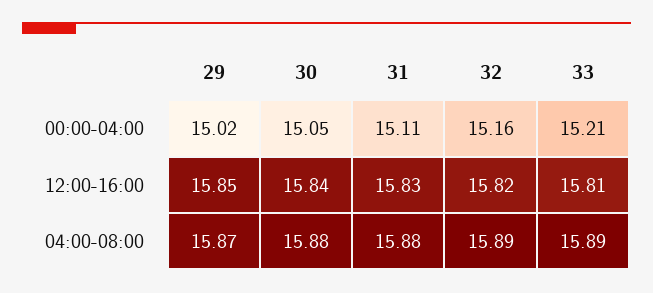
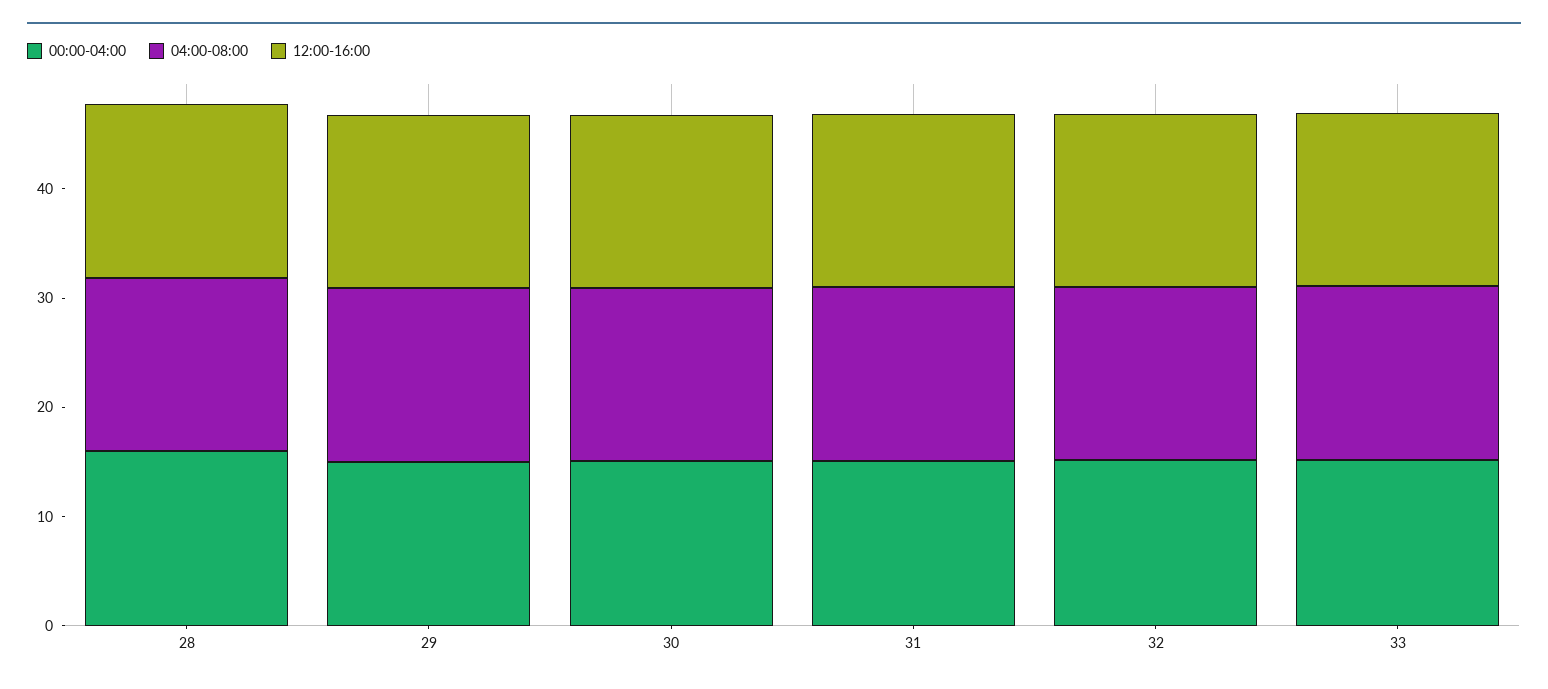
  {
    "00:00-04:00": {
      "29": 15.02,
      "30": 15.05,
      "31": 15.11,
      "32": 15.16,
-     "33": 15.21
+     "33": 15.21,
+     "28": 16
    },
    "12:00-16:00": {
      "29": 15.85,
      "30": 15.84,
      "31": 15.83,
      "32": 15.82,
-     "33": 15.81
+     "33": 15.81,
+     "28": 16
    },
    "04:00-08:00": {
      "29": 15.87,
      "30": 15.88,
      "31": 15.88,
      "32": 15.89,
-     "33": 15.89
+     "33": 15.89,
+     "28": 16
    }
  }

